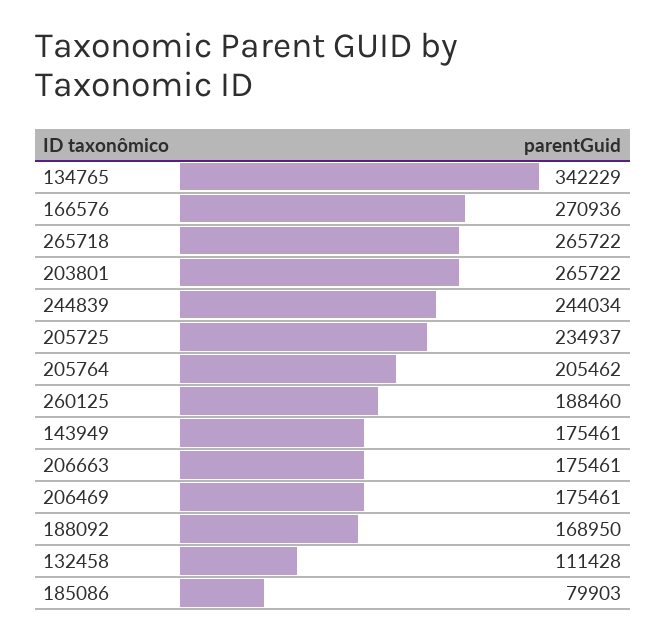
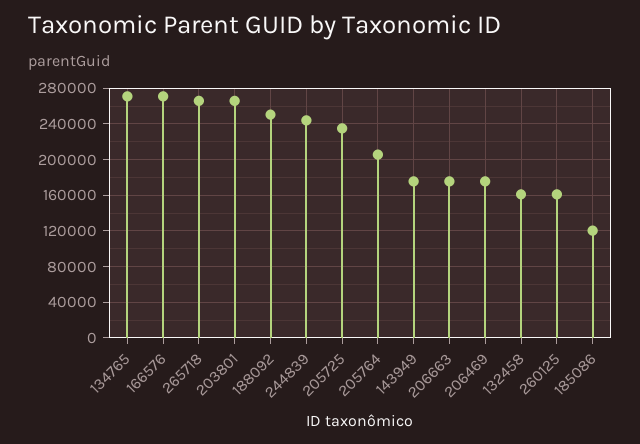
  {
-   "134765": 342229,
+   "134765": 270000,
    "166576": 270936,
    "265718": 265722,
    "203801": 265722,
    "244839": 244034,
    "205725": 234937,
    "205764": 205462,
-   "260125": 188460,
+   "260125": 160000,
    "143949": 175461,
    "206663": 175461,
    "206469": 175461,
-   "188092": 168950,
+   "188092": 250000,
-   "132458": 111428,
+   "132458": 160000,
-   "185086": 79903
+   "185086": 120000
  }

